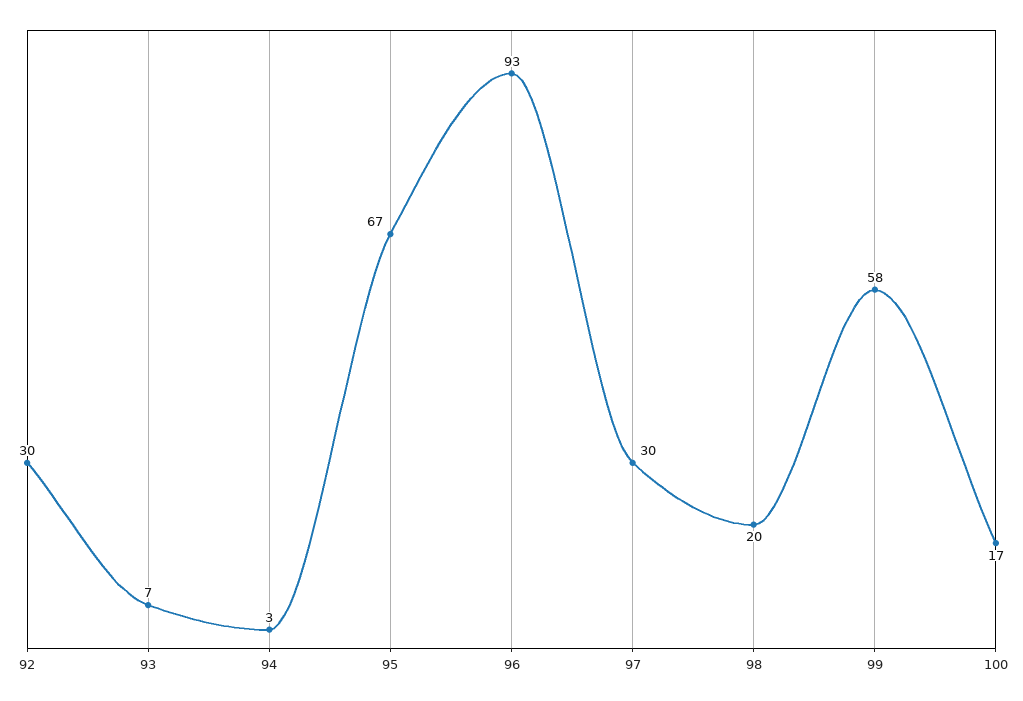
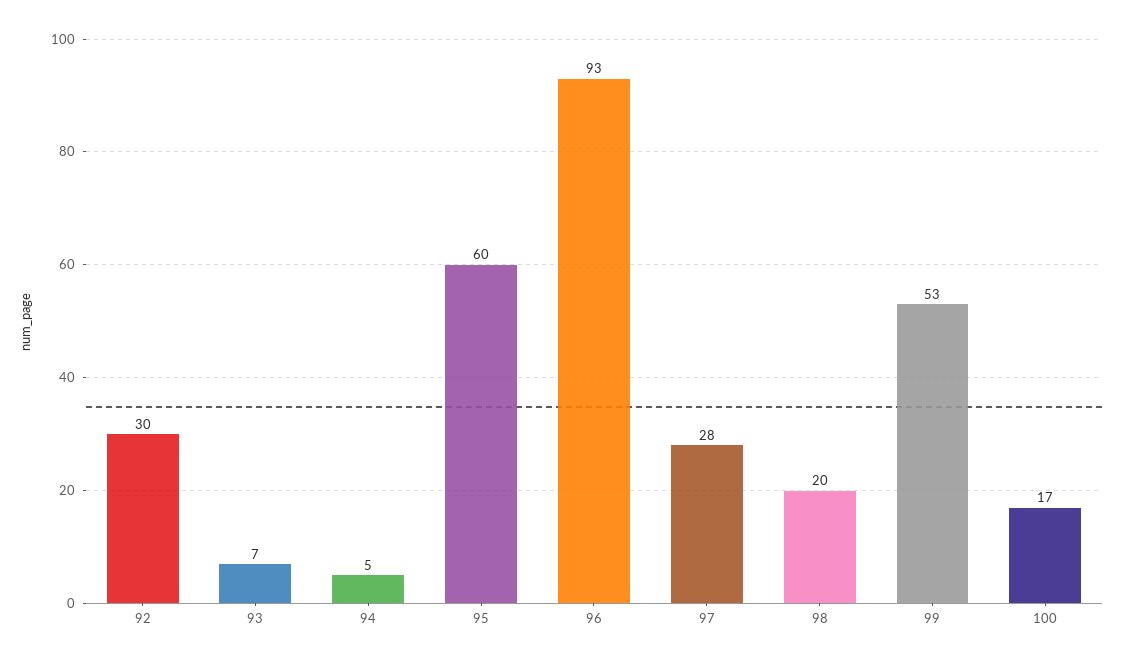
  {
    "92": 30,
    "93": 7,
-   "94": 3,
+   "94": 5,
-   "95": 67,
+   "95": 60,
    "96": 93,
-   "97": 30,
+   "97": 28,
    "98": 20,
-   "99": 58,
+   "99": 53,
    "100": 17
  }

